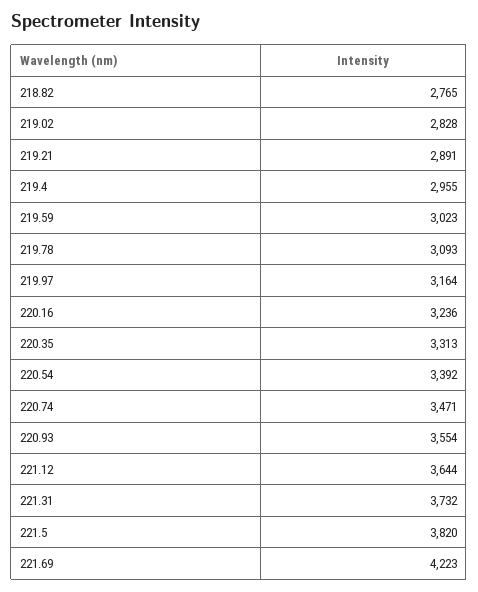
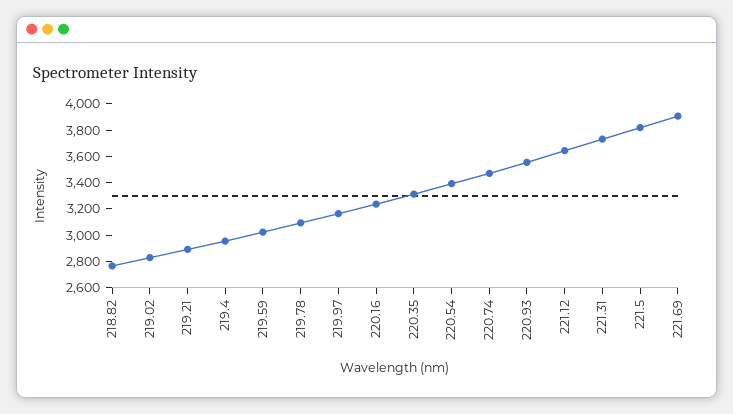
  {
    "218.82": 2765,
    "219.02": 2828,
    "219.21": 2891,
    "219.4": 2955,
    "219.59": 3023,
    "219.78": 3093,
    "219.97": 3164,
    "220.16": 3236,
    "220.35": 3313,
    "220.54": 3392,
    "220.74": 3471,
    "220.93": 3554,
    "221.12": 3644,
    "221.31": 3732,
    "221.5": 3820,
-   "221.69": 4223
+   "221.69": 3900
  }

